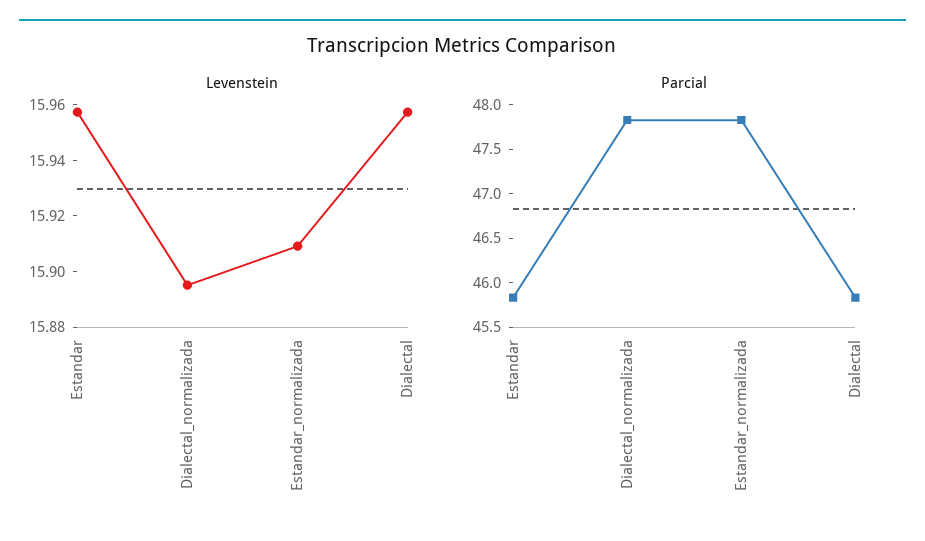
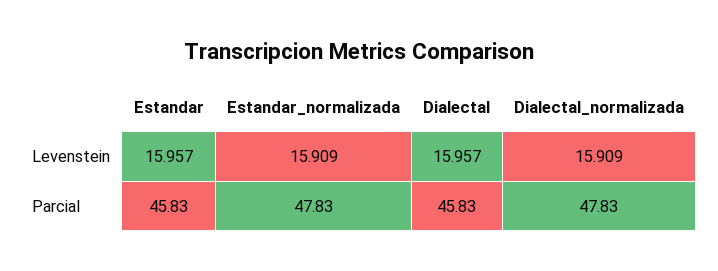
  {
    "Levenstein": {
      "Estandar": 15.957,
-     "Dialectal_normalizada": 15.895,
+     "Dialectal_normalizada": 15.909,
      "Estandar_normalizada": 15.909,
      "Dialectal": 15.957
    },
    "Parcial": {
      "Estandar": 45.83,
      "Dialectal_normalizada": 47.83,
      "Estandar_normalizada": 47.83,
      "Dialectal": 45.83
    }
  }

